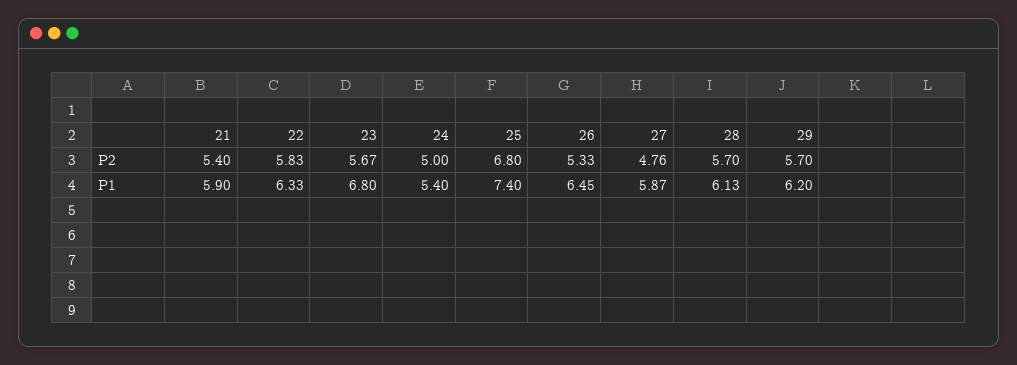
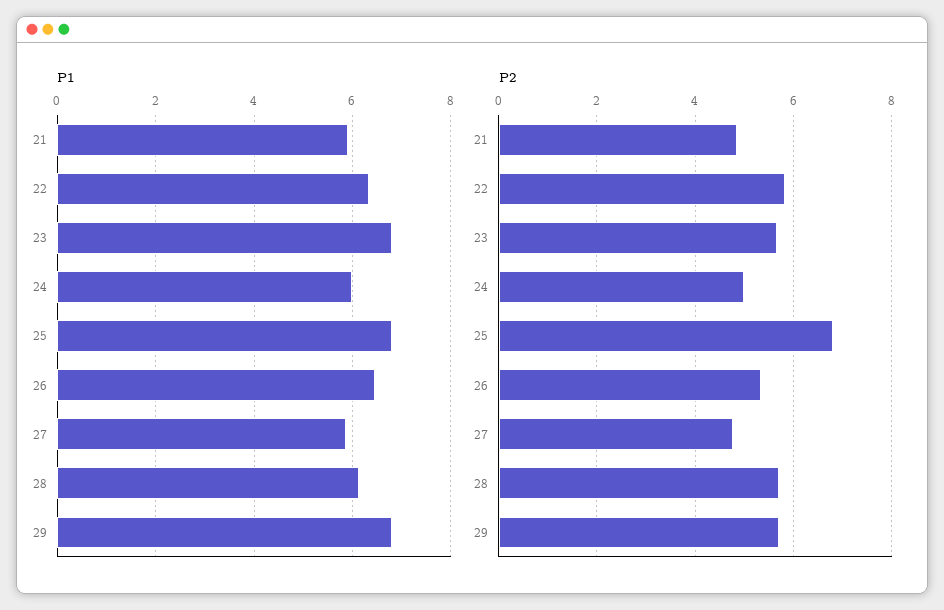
  {
    "P2": {
-     "21": 5.4,
+     "21": 4.8,
      "22": 5.83,
      "23": 5.67,
      "24": 5,
      "25": 6.8,
      "26": 5.33,
      "27": 4.76,
      "28": 5.7,
      "29": 5.7
    },
    "P1": {
      "21": 5.9,
      "22": 6.33,
      "23": 6.8,
-     "24": 5.4,
+     "24": 6,
-     "25": 7.4,
+     "25": 6.8,
      "26": 6.45,
      "27": 5.87,
      "28": 6.13,
-     "29": 6.2
+     "29": 6.8
    }
  }

